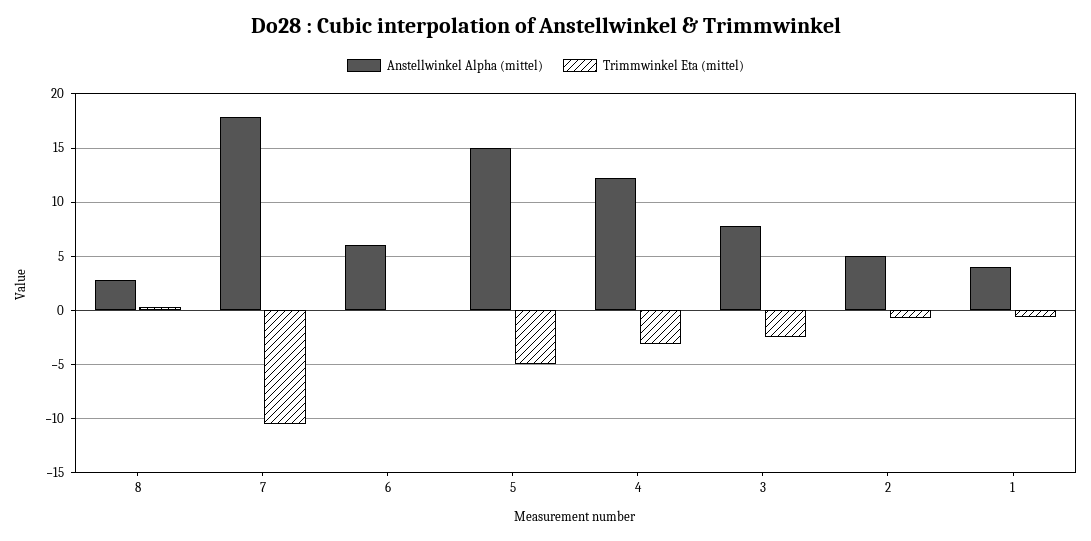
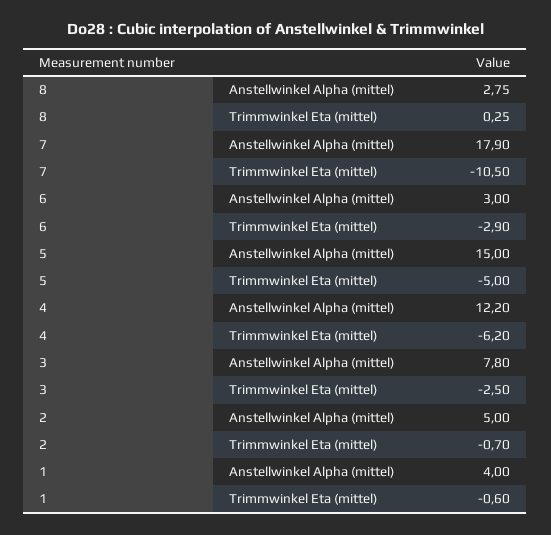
  {
    "Anstellwinkel Alpha (mittel)": {
      "8": 2.75,
      "7": 17.9,
-     "6": 6,
+     "6": 3,
      "5": 15,
      "4": 12.2,
      "3": 7.8,
      "2": 5,
      "1": 4
    },
    "Trimmwinkel Eta (mittel)": {
      "8": 0.25,
      "7": -10.5,
-     "6": 0,
+     "6": -2.9,
      "5": -5,
-     "4": -3,
+     "4": -6.2,
      "3": -2.5,
      "2": -0.7,
      "1": -0.6
    }
  }

